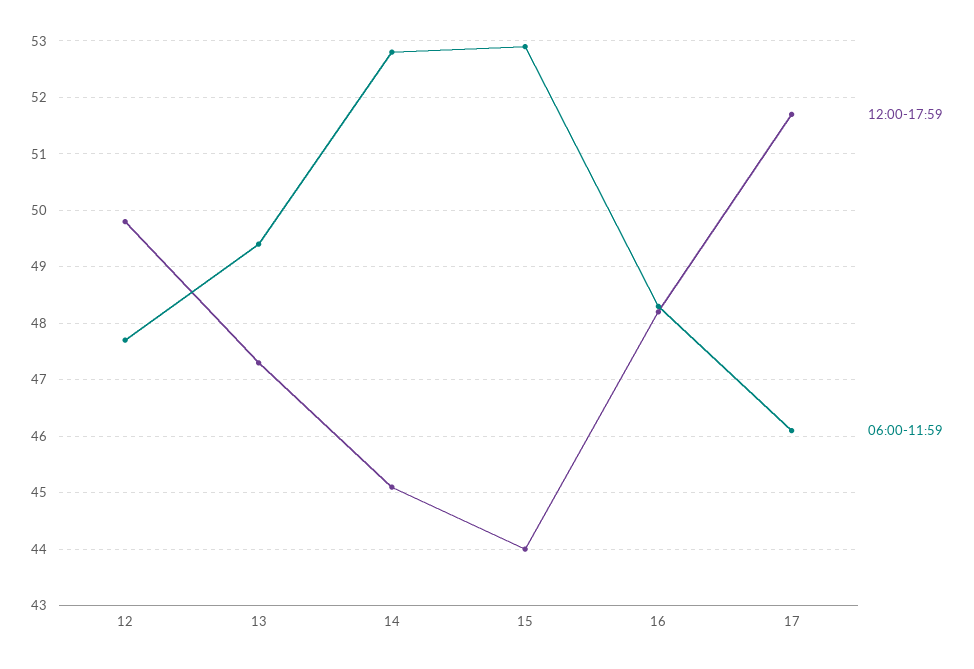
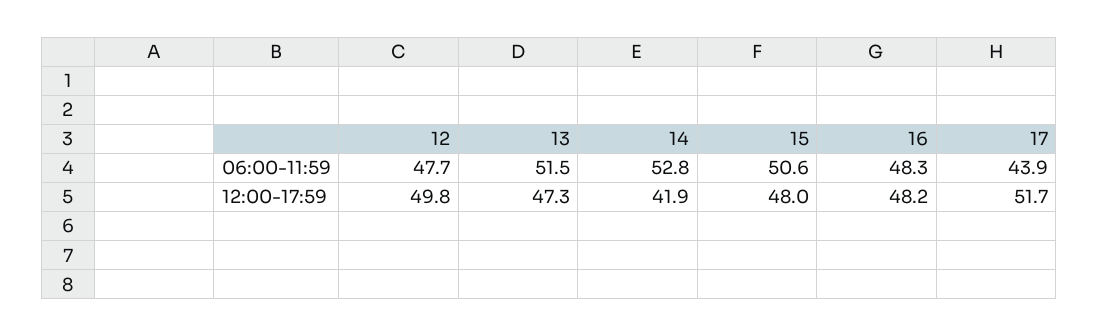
  {
    "12:00-17:59": {
      "12": 49.8,
      "13": 47.3,
-     "14": 45,
+     "14": 41.9,
-     "15": 44,
+     "15": 48,
      "16": 48.2,
      "17": 51.7
    },
    "06:00-11:59": {
      "12": 47.7,
-     "13": 49.5,
+     "13": 51.5,
      "14": 52.8,
-     "15": 53,
+     "15": 50.6,
      "16": 48.3,
-     "17": 46
+     "17": 43.9
    }
  }

